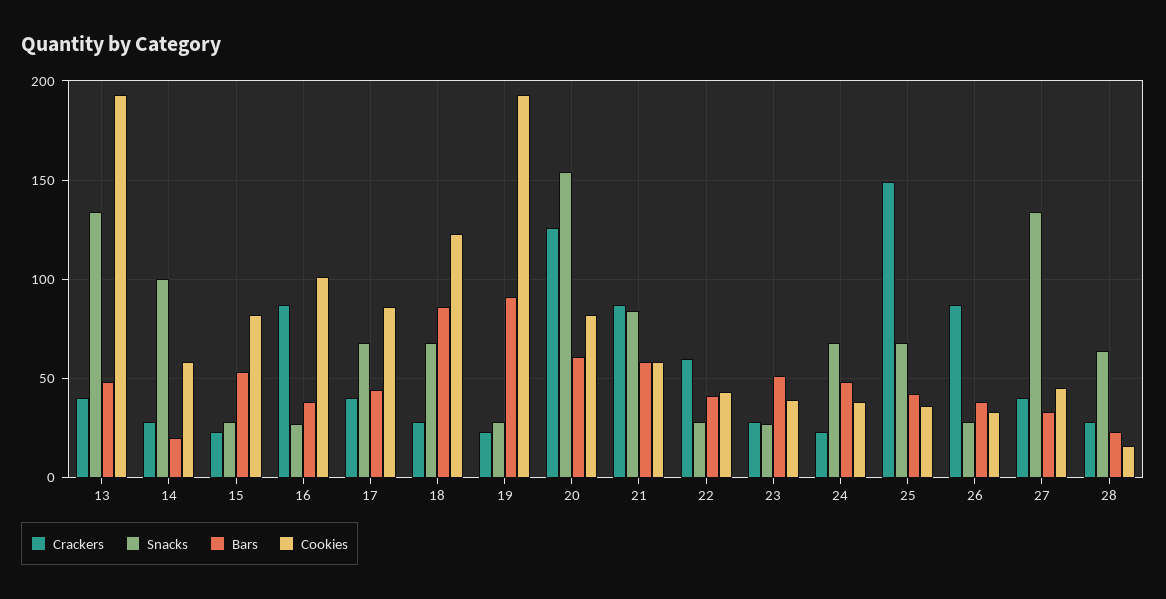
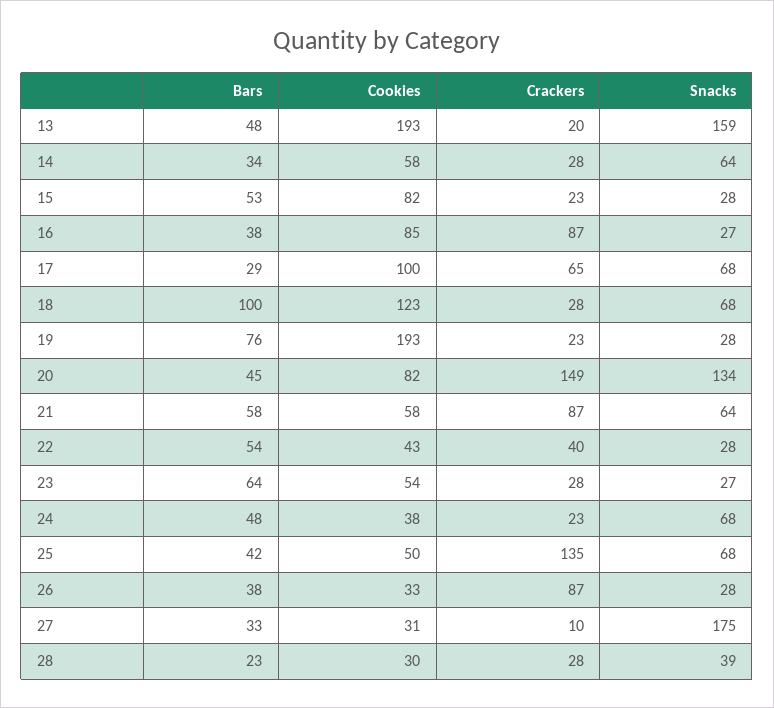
  {
    "Crackers": {
-     "13": 40,
+     "13": 20,
      "14": 28,
      "15": 23,
      "16": 87,
-     "17": 40,
+     "17": 65,
      "18": 28,
      "19": 23,
-     "20": 125,
+     "20": 149,
      "21": 87,
-     "22": 60,
+     "22": 40,
      "23": 28,
      "24": 23,
-     "25": 150,
+     "25": 135,
      "26": 87,
-     "27": 40,
+     "27": 10,
      "28": 28
    },
    "Snacks": {
-     "13": 135,
+     "13": 159,
-     "14": 100,
+     "14": 64,
      "15": 28,
      "16": 27,
      "17": 68,
      "18": 68,
      "19": 28,
-     "20": 155,
+     "20": 134,
-     "21": 85,
+     "21": 64,
      "22": 28,
      "23": 27,
      "24": 68,
      "25": 68,
      "26": 28,
-     "27": 135,
+     "27": 175,
-     "28": 65
+     "28": 39
    },
    "Bars": {
      "13": 48,
-     "14": 20,
+     "14": 34,
      "15": 53,
      "16": 38,
-     "17": 45,
+     "17": 29,
-     "18": 85,
+     "18": 100,
-     "19": 90,
+     "19": 76,
-     "20": 60,
+     "20": 45,
      "21": 58,
-     "22": 40,
+     "22": 54,
-     "23": 50,
+     "23": 64,
      "24": 48,
      "25": 42,
      "26": 38,
      "27": 33,
      "28": 23
    },
    "Cookies": {
      "13": 193,
      "14": 58,
      "15": 82,
-     "16": 100,
+     "16": 85,
-     "17": 85,
+     "17": 100,
      "18": 123,
      "19": 193,
      "20": 82,
      "21": 58,
      "22": 43,
-     "23": 40,
+     "23": 54,
      "24": 38,
-     "25": 35,
+     "25": 50,
      "26": 33,
-     "27": 45,
+     "27": 31,
-     "28": 15
+     "28": 30
    }
  }

